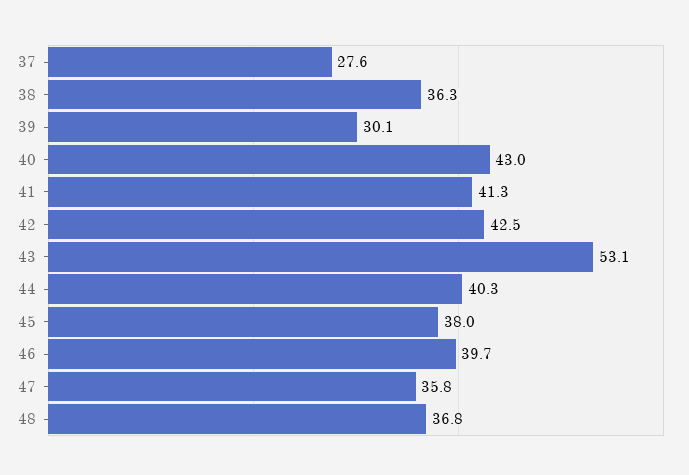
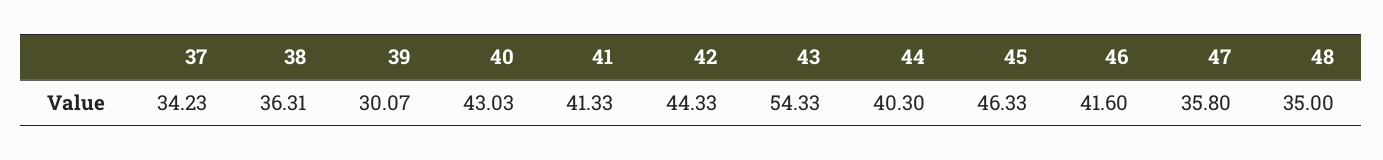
  {
-   "37": 27.6,
+   "37": 34.23,
    "38": 36.31,
    "39": 30.07,
    "40": 43.03,
    "41": 41.33,
-   "42": 42.5,
+   "42": 44.33,
-   "43": 53.1,
+   "43": 54.33,
    "44": 40.3,
-   "45": 38,
+   "45": 46.33,
-   "46": 39.7,
+   "46": 41.6,
    "47": 35.8,
-   "48": 36.8
+   "48": 35
  }

